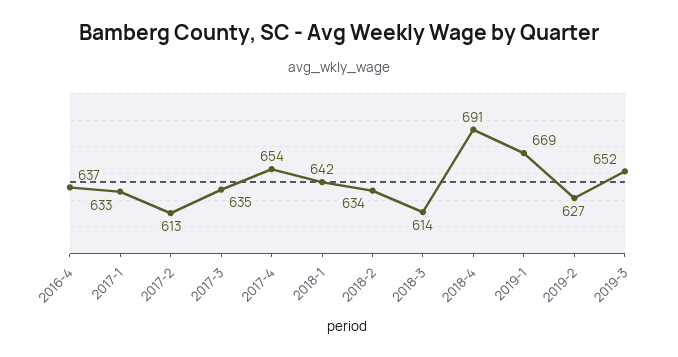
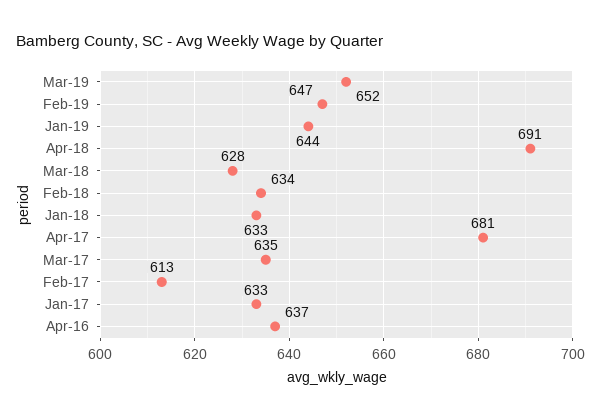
  {
    "2016-4": 637,
    "2017-1": 633,
    "2017-2": 613,
    "2017-3": 635,
-   "2017-4": 654,
+   "2017-4": 681,
-   "2018-1": 642,
+   "2018-1": 633,
    "2018-2": 634,
-   "2018-3": 614,
+   "2018-3": 628,
    "2018-4": 691,
-   "2019-1": 669,
+   "2019-1": 644,
-   "2019-2": 627,
+   "2019-2": 647,
    "2019-3": 652
  }

